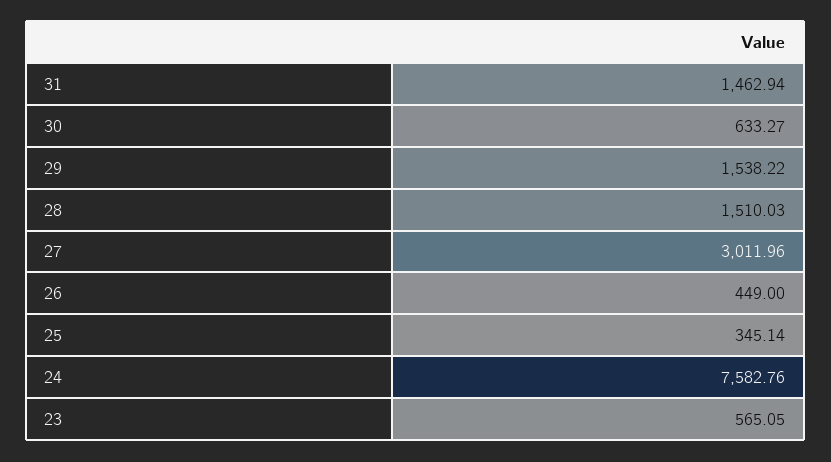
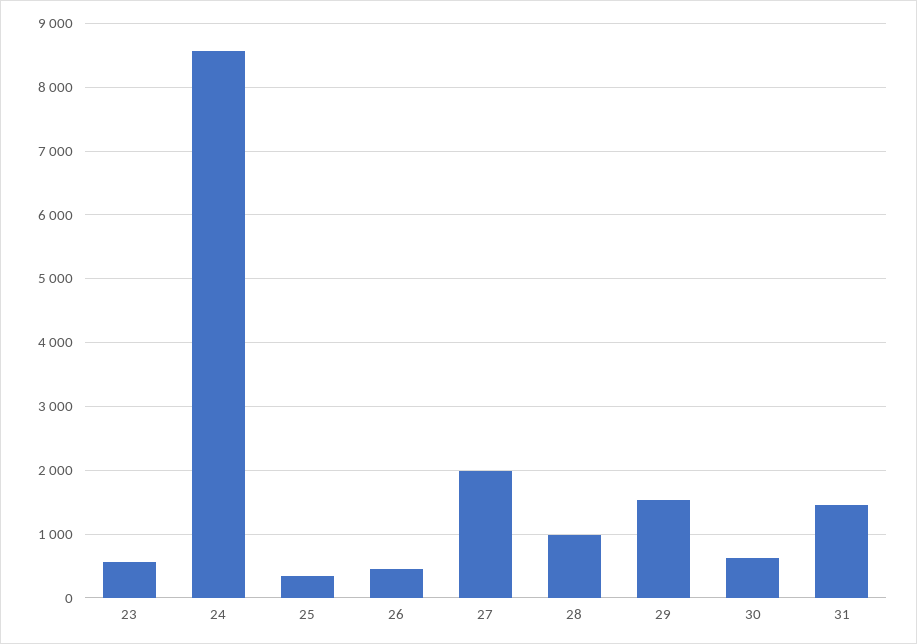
  {
    "31": 1462.94,
    "30": 633.27,
    "29": 1538.22,
-   "28": 1510.03,
+   "28": 1000,
-   "27": 3011.96,
+   "27": 2000,
    "26": 449,
    "25": 345.14,
-   "24": 7582.76,
+   "24": 8600,
    "23": 565.05
  }

